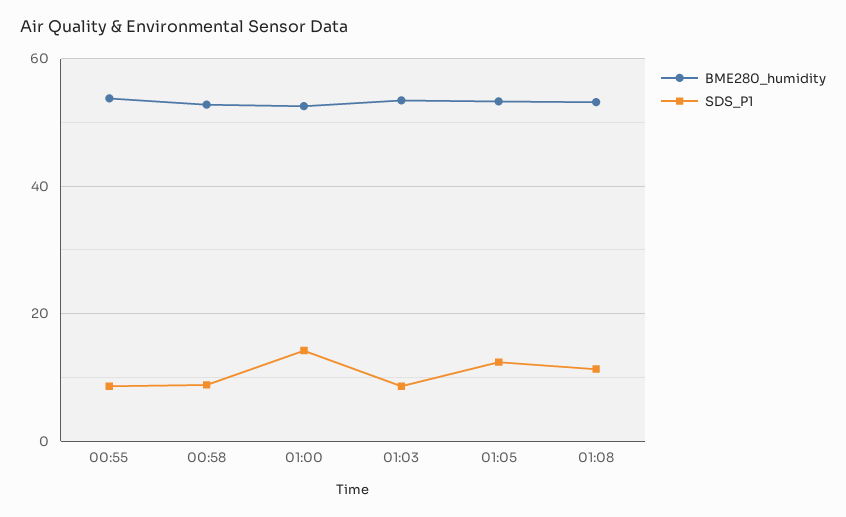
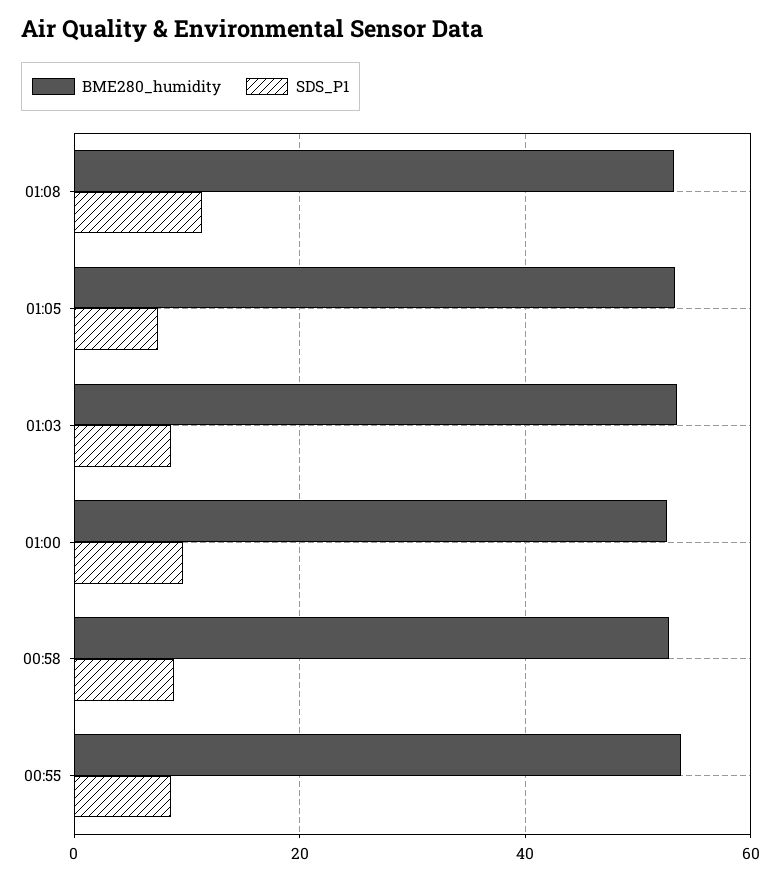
  {
    "BME280_humidity": {
      "00:55": 54,
      "00:58": 52,
      "01:00": 52,
      "01:03": 54,
      "01:05": 54,
      "01:08": 54
    },
    "SDS_P1": {
      "00:55": 8,
      "00:58": 8,
-     "01:00": 14,
+     "01:00": 10,
      "01:03": 8,
-     "01:05": 12,
+     "01:05": 8,
      "01:08": 12
    }
  }

